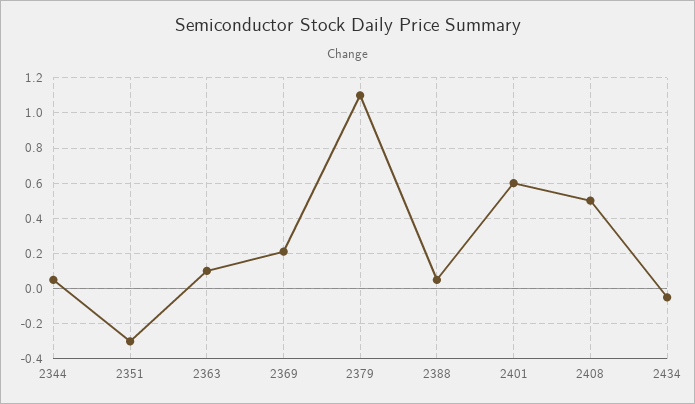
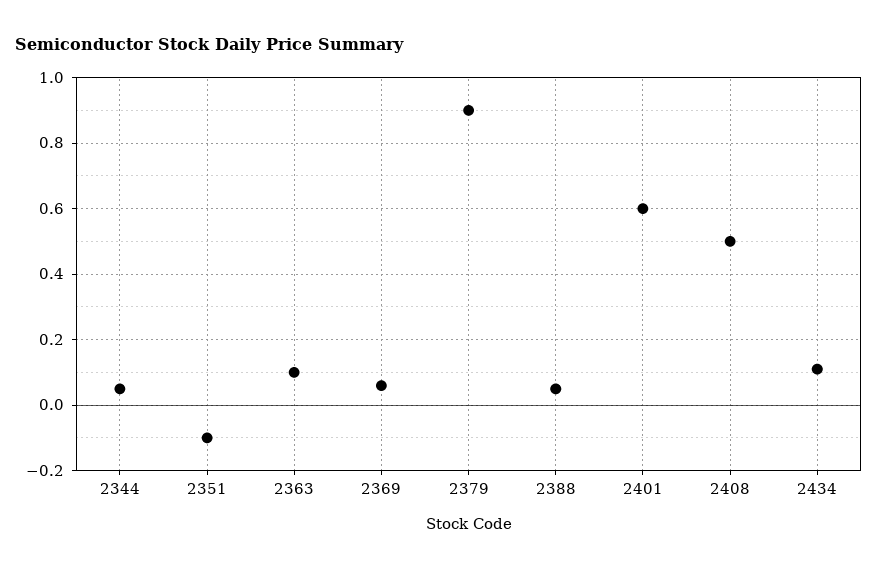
  {
    "2344": 0.05,
-   "2351": -0.3,
+   "2351": -0.1,
    "2363": 0.1,
-   "2369": 0.2,
+   "2369": 0.05,
-   "2379": 1.1,
+   "2379": 0.9,
    "2388": 0.05,
    "2401": 0.6,
    "2408": 0.5,
-   "2434": -0.05
+   "2434": 0.1
  }

